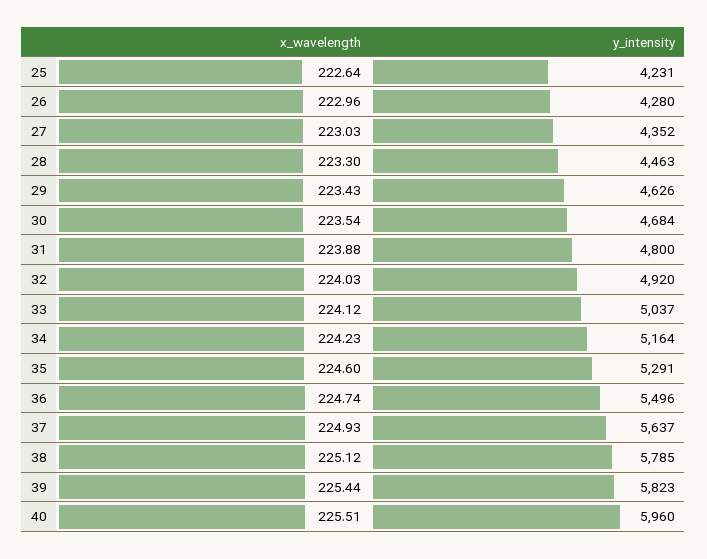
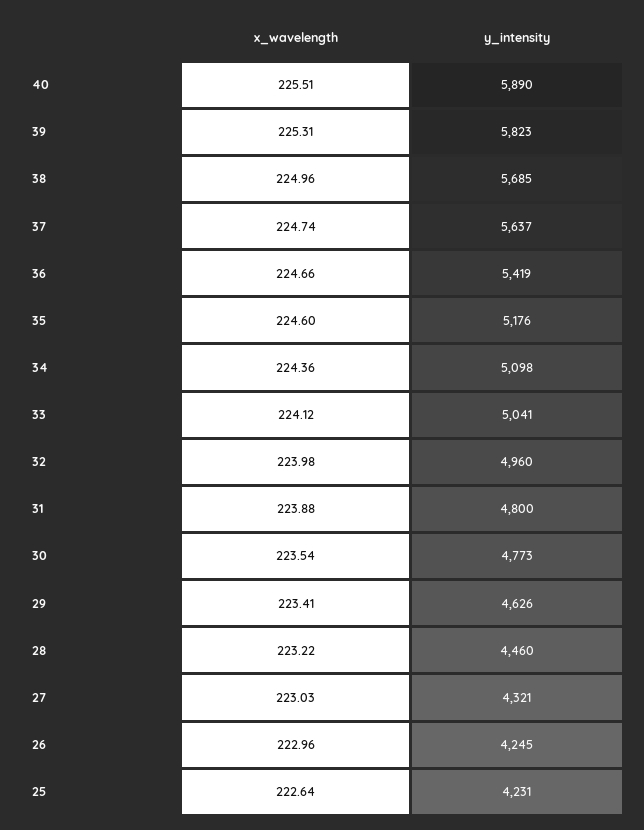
  {
    "x_wavelength": {
      "25": 222.64,
      "26": 222.96,
      "27": 223.03,
-     "28": 223.3,
+     "28": 223.22,
-     "29": 223.43,
+     "29": 223.41,
      "30": 223.54,
      "31": 223.88,
-     "32": 224.03,
+     "32": 223.98,
      "33": 224.12,
-     "34": 224.23,
+     "34": 224.36,
      "35": 224.6,
-     "36": 224.74,
+     "36": 224.66,
-     "37": 224.93,
+     "37": 224.74,
-     "38": 225.12,
+     "38": 224.96,
-     "39": 225.44,
+     "39": 225.31,
      "40": 225.51
    },
    "y_intensity": {
      "25": 4231,
-     "26": 4280,
+     "26": 4245,
-     "27": 4352,
+     "27": 4321,
-     "28": 4463,
+     "28": 4460,
      "29": 4626,
-     "30": 4684,
+     "30": 4773,
      "31": 4800,
-     "32": 4920,
+     "32": 4960,
-     "33": 5037,
+     "33": 5041,
-     "34": 5164,
+     "34": 5098,
-     "35": 5291,
+     "35": 5176,
-     "36": 5496,
+     "36": 5419,
      "37": 5637,
-     "38": 5785,
+     "38": 5685,
      "39": 5823,
-     "40": 5960
+     "40": 5890
    }
  }

